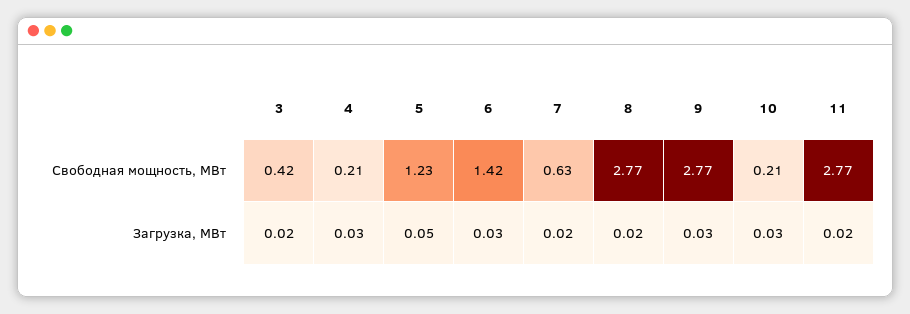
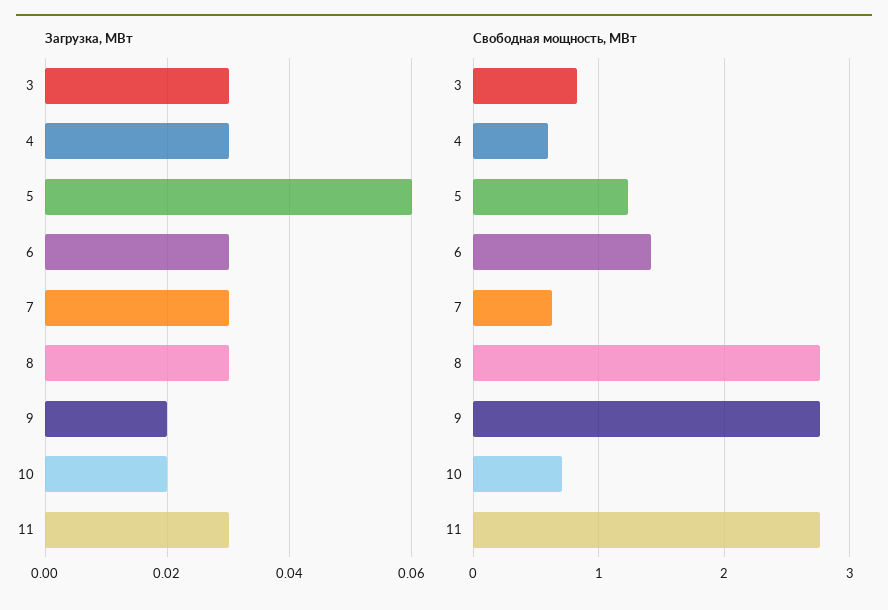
  {
    "Свободная мощность, МВт": {
-     "3": 0.42,
+     "3": 0.8,
-     "4": 0.21,
+     "4": 0.6,
      "5": 1.23,
      "6": 1.42,
      "7": 0.63,
      "8": 2.77,
      "9": 2.77,
-     "10": 0.21,
+     "10": 0.7,
      "11": 2.77
    },
    "Загрузка, МВт": {
-     "3": 0.02,
+     "3": 0.03,
      "4": 0.03,
-     "5": 0.05,
+     "5": 0.06,
      "6": 0.03,
-     "7": 0.02,
+     "7": 0.03,
-     "8": 0.02,
+     "8": 0.03,
-     "9": 0.03,
+     "9": 0.02,
-     "10": 0.03,
+     "10": 0.02,
-     "11": 0.02
+     "11": 0.03
    }
  }

